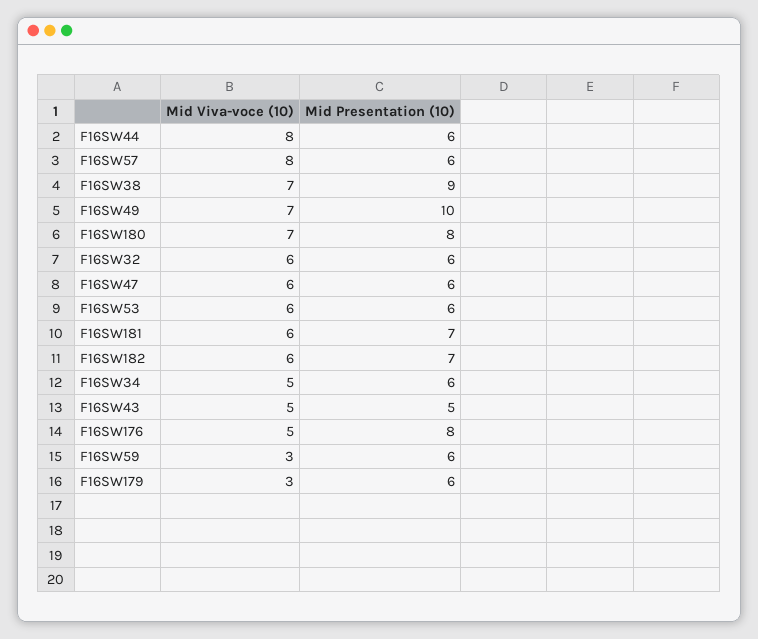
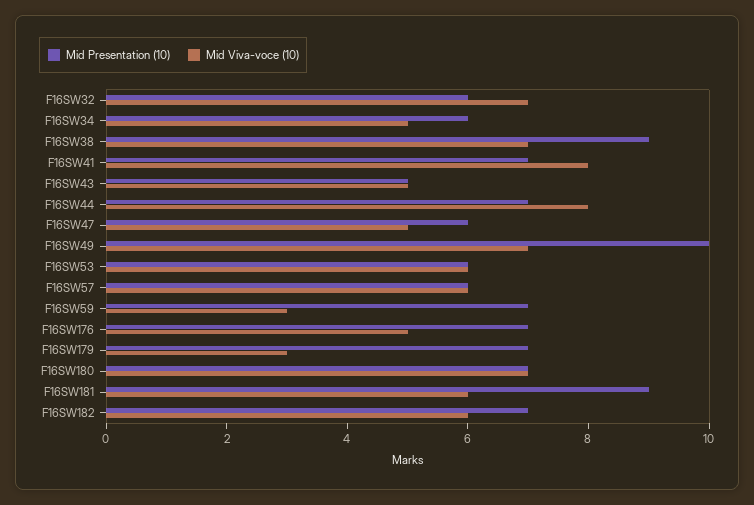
  {
    "Mid Viva-voce (10)": {
      "F16SW44": 8,
-     "F16SW57": 8,
+     "F16SW57": 6,
      "F16SW38": 7,
      "F16SW49": 7,
      "F16SW180": 7,
-     "F16SW32": 6,
+     "F16SW32": 7,
-     "F16SW47": 6,
+     "F16SW47": 5,
      "F16SW53": 6,
      "F16SW181": 6,
      "F16SW182": 6,
      "F16SW34": 5,
      "F16SW43": 5,
      "F16SW176": 5,
      "F16SW59": 3,
-     "F16SW179": 3
+     "F16SW179": 3,
+     "F16SW41": 8
    },
    "Mid Presentation (10)": {
-     "F16SW44": 6,
+     "F16SW44": 7,
      "F16SW57": 6,
      "F16SW38": 9,
      "F16SW49": 10,
-     "F16SW180": 8,
+     "F16SW180": 7,
      "F16SW32": 6,
      "F16SW47": 6,
      "F16SW53": 6,
-     "F16SW181": 7,
+     "F16SW181": 9,
      "F16SW182": 7,
      "F16SW34": 6,
      "F16SW43": 5,
-     "F16SW176": 8,
+     "F16SW176": 7,
-     "F16SW59": 6,
+     "F16SW59": 7,
-     "F16SW179": 6
+     "F16SW179": 7,
+     "F16SW41": 7
    }
  }

